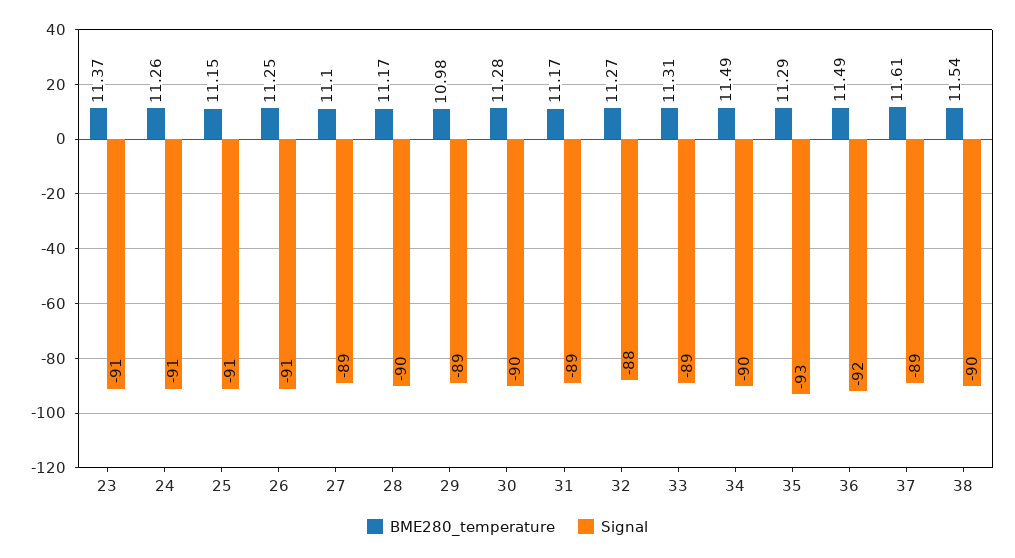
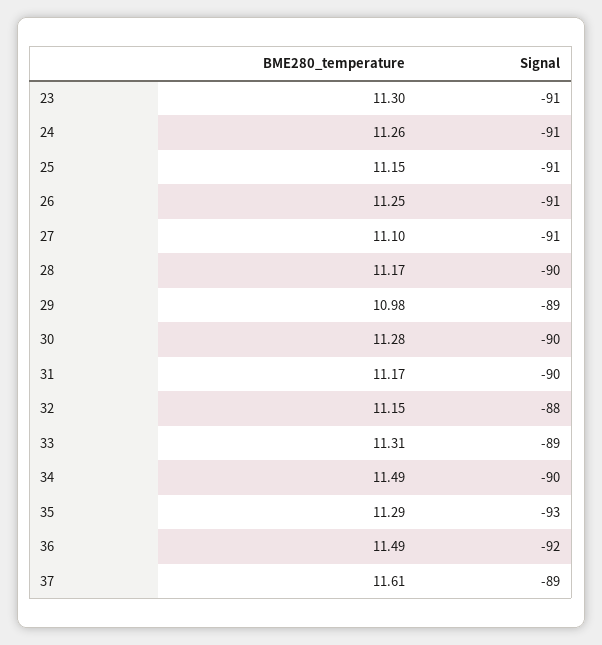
  {
    "BME280_temperature": {
-     "23": 11.37,
+     "23": 11.3,
      "24": 11.26,
      "25": 11.15,
      "26": 11.25,
      "27": 11.1,
      "28": 11.17,
      "29": 10.98,
      "30": 11.28,
      "31": 11.17,
-     "32": 11.27,
+     "32": 11.15,
      "33": 11.31,
      "34": 11.49,
      "35": 11.29,
      "36": 11.49,
-     "37": 11.61,
+     "37": 11.61
-     "38": 11.54
    },
    "Signal": {
      "23": -91,
      "24": -91,
      "25": -91,
      "26": -91,
-     "27": -89,
+     "27": -91,
      "28": -90,
      "29": -89,
      "30": -90,
-     "31": -89,
+     "31": -90,
      "32": -88,
      "33": -89,
      "34": -90,
      "35": -93,
      "36": -92,
-     "37": -89,
+     "37": -89
-     "38": -90
    }
  }

